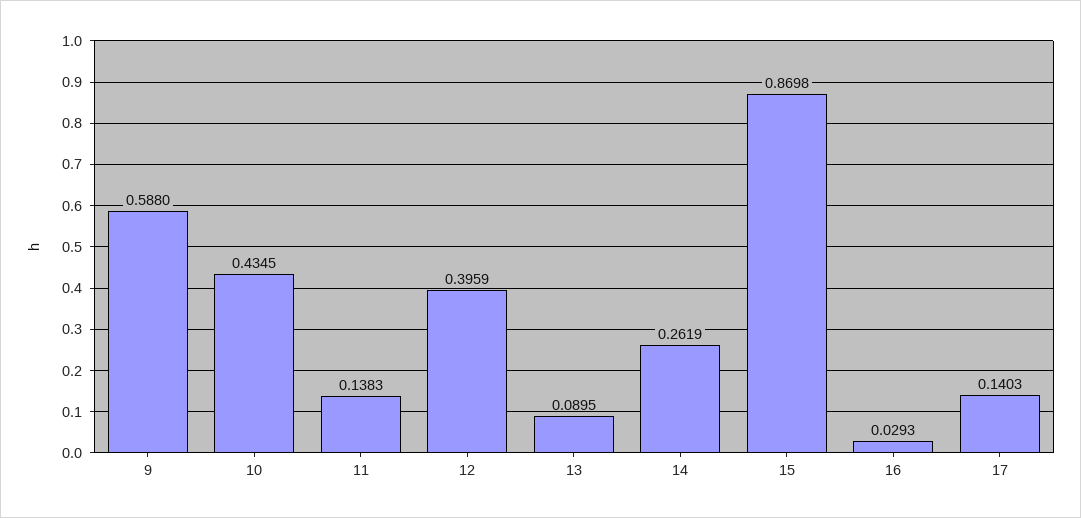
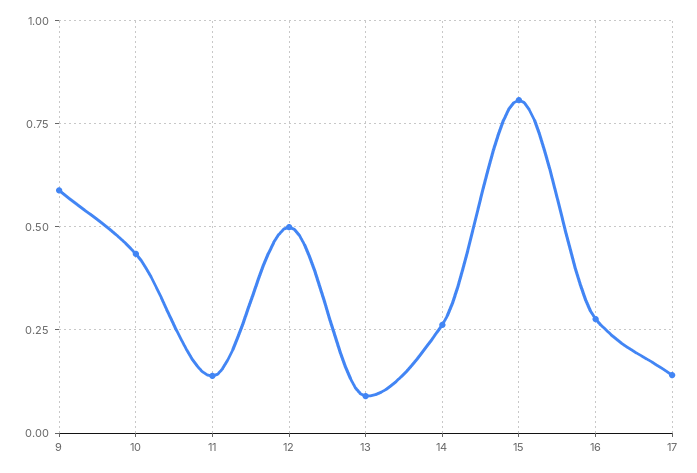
  {
    "9": 0.588,
    "10": 0.4345,
    "11": 0.1383,
-   "12": 0.3959,
+   "12": 0.5,
    "13": 0.0895,
    "14": 0.2619,
-   "15": 0.8698,
+   "15": 0.8,
-   "16": 0.0293,
+   "16": 0.275,
    "17": 0.1403
  }

